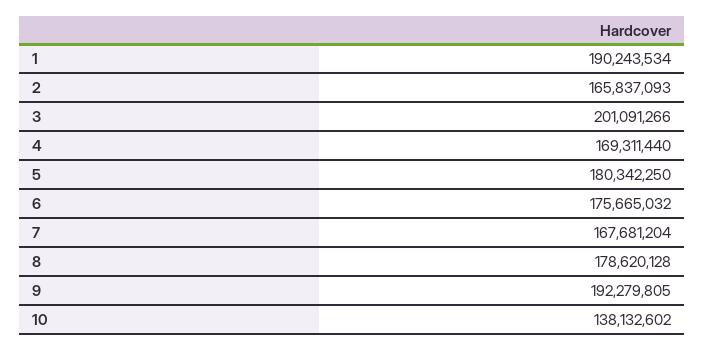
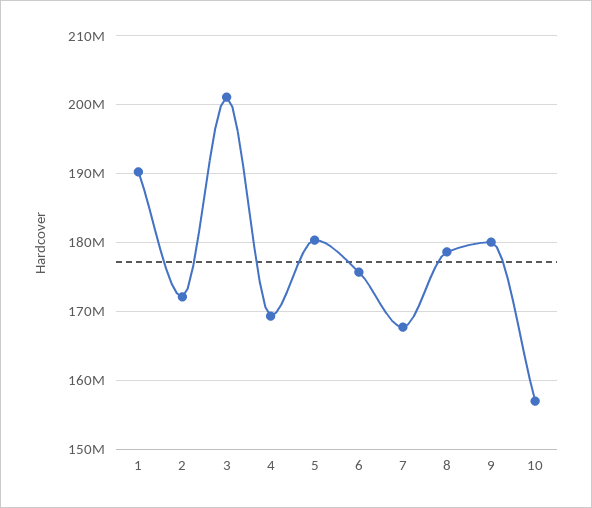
  {
    "1": 190243534,
-   "2": 165837093,
+   "2": 172000000,
    "3": 201091266,
    "4": 169311440,
    "5": 180342250,
    "6": 175665032,
    "7": 167681204,
    "8": 178620128,
-   "9": 192279805,
+   "9": 180000000,
-   "10": 138132602
+   "10": 157000000
  }

